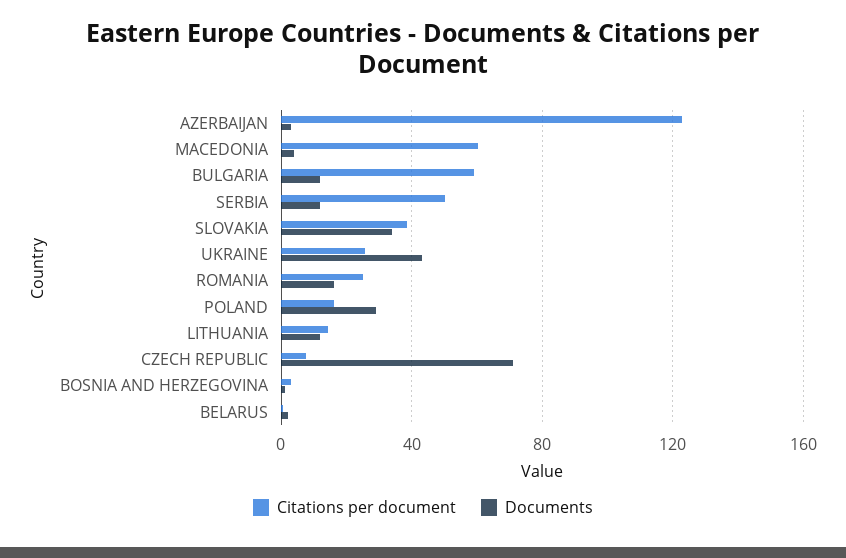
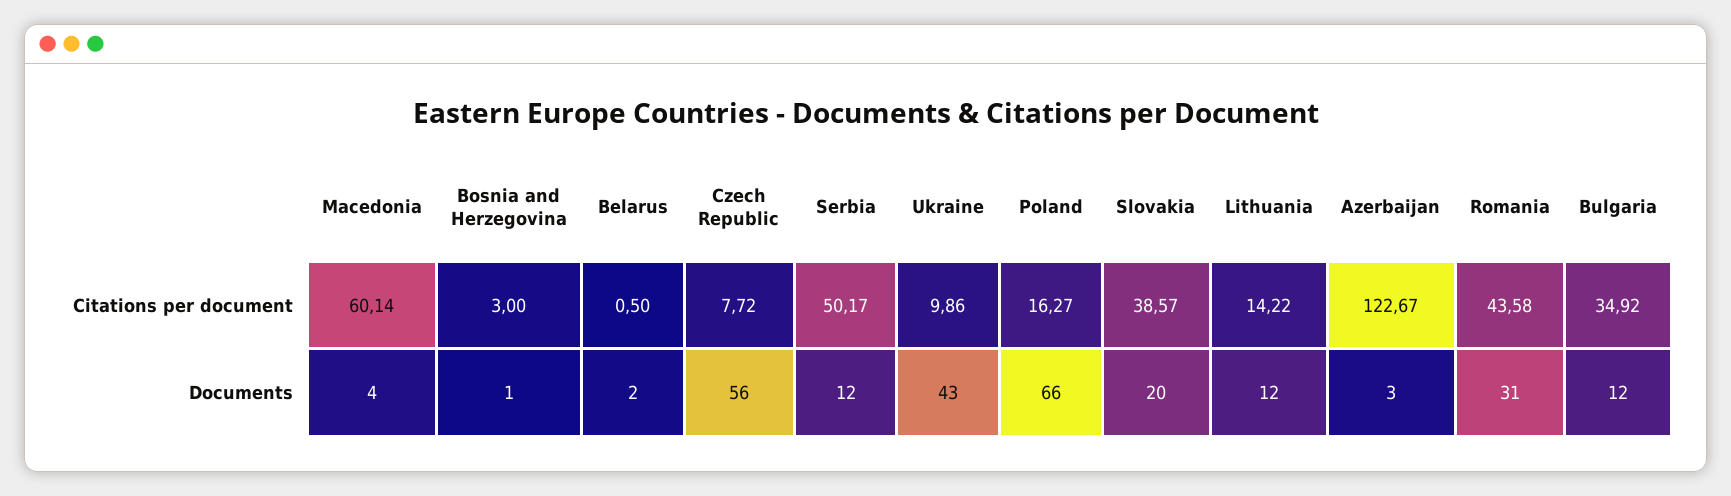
  {
    "Citations per document": {
      "AZERBAIJAN": 122.67,
      "MACEDONIA": 60.14,
-     "BULGARIA": 60,
+     "BULGARIA": 34.92,
      "SERBIA": 50.17,
      "SLOVAKIA": 38.57,
-     "UKRAINE": 25,
+     "UKRAINE": 9.86,
-     "ROMANIA": 25,
+     "ROMANIA": 43.58,
      "POLAND": 16.27,
      "LITHUANIA": 14.22,
      "CZECH REPUBLIC": 7.72,
      "BOSNIA AND HERZEGOVINA": 3,
      "BELARUS": 0.5
    },
    "Documents": {
      "AZERBAIJAN": 3,
      "MACEDONIA": 4,
      "BULGARIA": 12,
      "SERBIA": 12,
-     "SLOVAKIA": 35,
+     "SLOVAKIA": 20,
      "UKRAINE": 43,
-     "ROMANIA": 15,
+     "ROMANIA": 31,
-     "POLAND": 30,
+     "POLAND": 66,
      "LITHUANIA": 12,
-     "CZECH REPUBLIC": 70,
+     "CZECH REPUBLIC": 56,
      "BOSNIA AND HERZEGOVINA": 1,
      "BELARUS": 2
    }
  }

